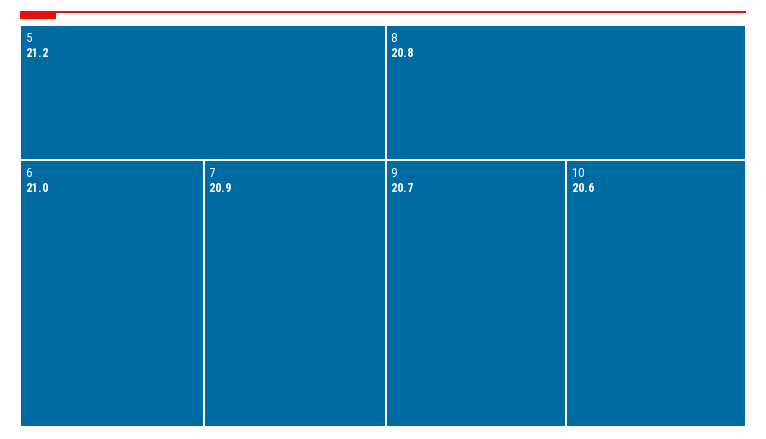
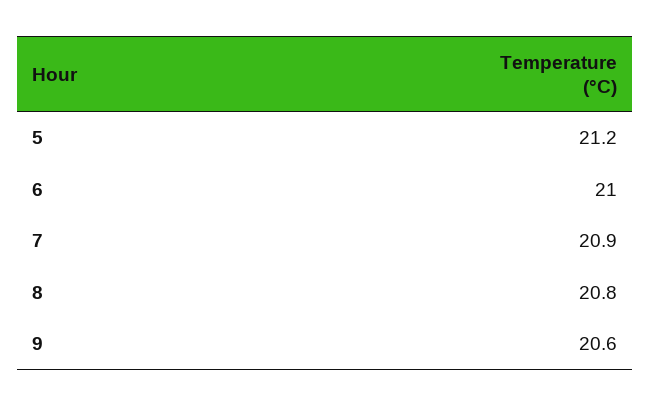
  {
    "5": 21.2,
    "6": 21,
    "7": 20.9,
    "8": 20.8,
-   "9": 20.7,
+   "9": 20.6
-   "10": 20.6
  }

